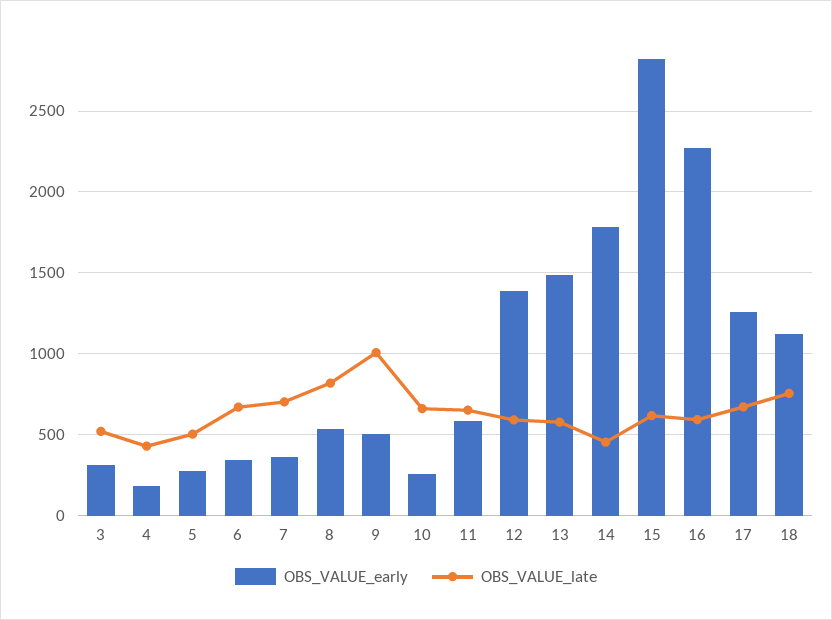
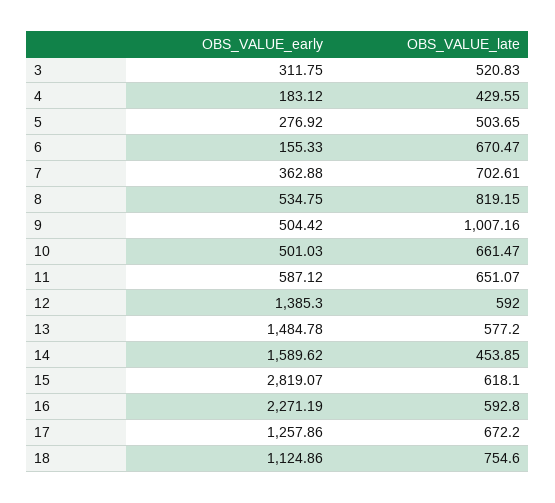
  {
    "OBS_VALUE_early": {
      "3": 311.75,
      "4": 183.12,
      "5": 276.92,
-     "6": 350,
+     "6": 155.33,
      "7": 362.88,
      "8": 534.75,
      "9": 504.42,
-     "10": 250,
+     "10": 501.03,
      "11": 587.12,
      "12": 1385.3,
      "13": 1484.78,
-     "14": 1800,
+     "14": 1589.62,
      "15": 2819.07,
      "16": 2271.19,
      "17": 1257.86,
      "18": 1124.86
    },
    "OBS_VALUE_late": {
      "3": 520.83,
      "4": 429.55,
      "5": 503.65,
      "6": 670.47,
      "7": 702.61,
      "8": 819.15,
      "9": 1007.16,
      "10": 661.47,
      "11": 651.07,
      "12": 592,
      "13": 577.2,
      "14": 453.85,
      "15": 618.1,
      "16": 592.8,
      "17": 672.2,
      "18": 754.6
    }
  }

